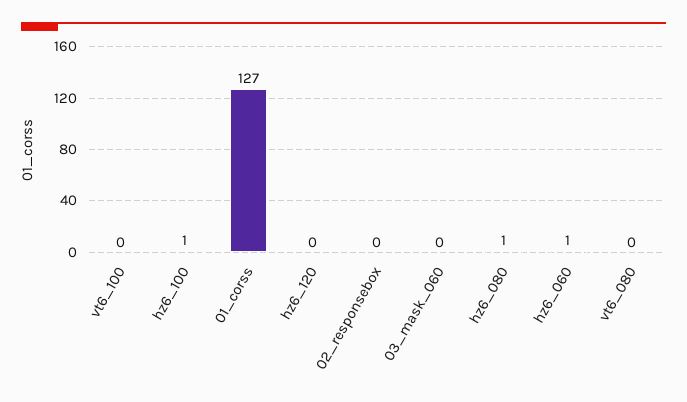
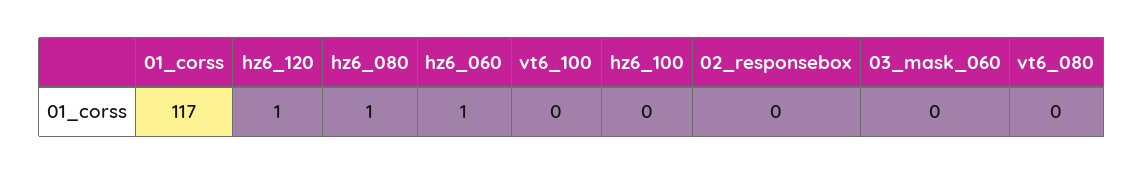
  {
    "vt6_100": 0,
-   "hz6_100": 1,
+   "hz6_100": 0,
-   "01_corss": 127,
+   "01_corss": 117,
-   "hz6_120": 0,
+   "hz6_120": 1,
    "02_responsebox": 0,
    "03_mask_060": 0,
    "hz6_080": 1,
    "hz6_060": 1,
    "vt6_080": 0
  }

